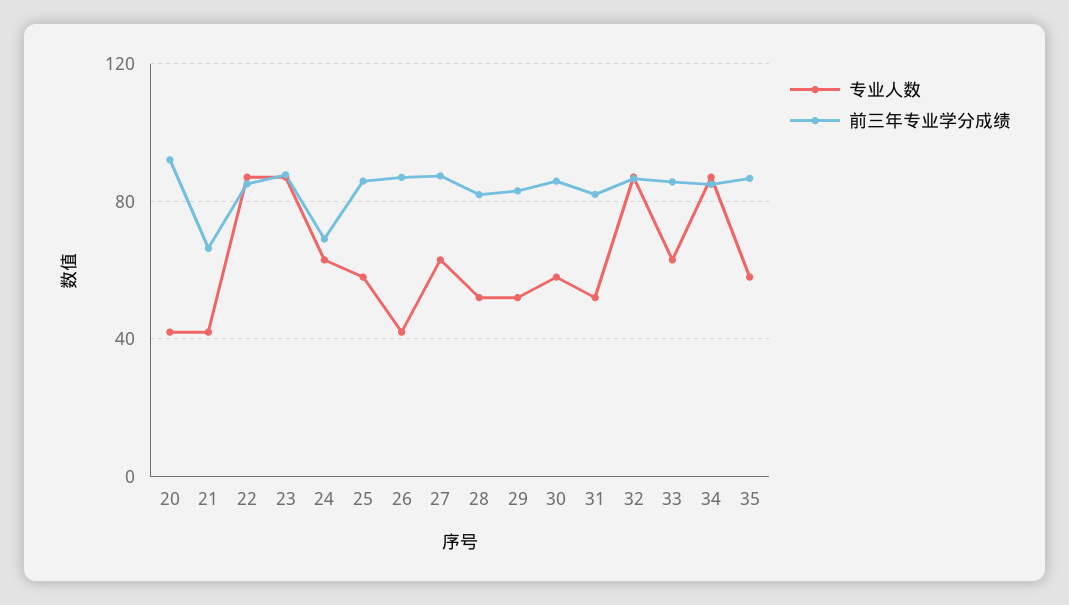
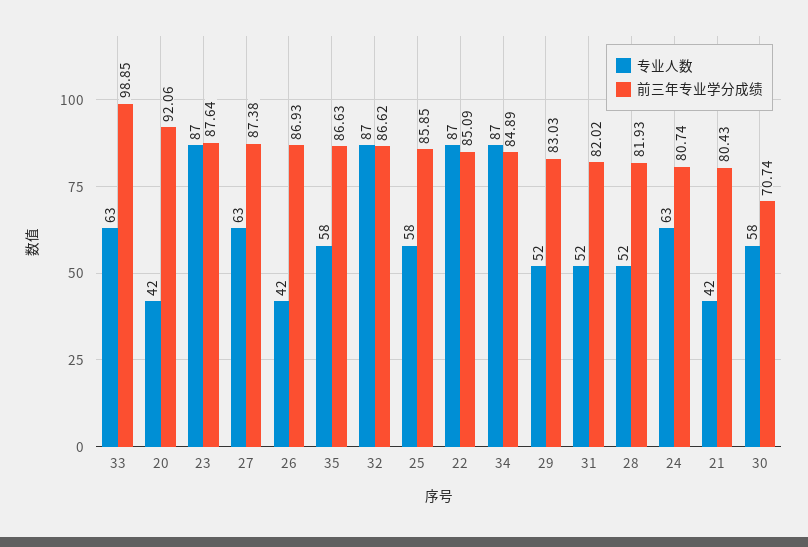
  {
    "专业人数": {
      "20": 42,
      "21": 42,
      "22": 87,
      "23": 87,
      "24": 63,
      "25": 58,
      "26": 42,
      "27": 63,
      "28": 52,
      "29": 52,
      "30": 58,
      "31": 52,
      "32": 87,
      "33": 63,
      "34": 87,
      "35": 58
    },
    "前三年专业学分成绩": {
      "20": 92.06,
-     "21": 65,
+     "21": 80.43,
      "22": 85.09,
      "23": 87.64,
-     "24": 70,
+     "24": 80.74,
      "25": 85.85,
      "26": 86.93,
      "27": 87.38,
      "28": 81.93,
      "29": 83.03,
-     "30": 85,
+     "30": 70.74,
      "31": 82.02,
      "32": 86.62,
-     "33": 85,
+     "33": 98.85,
      "34": 84.89,
      "35": 86.63
    }
  }

